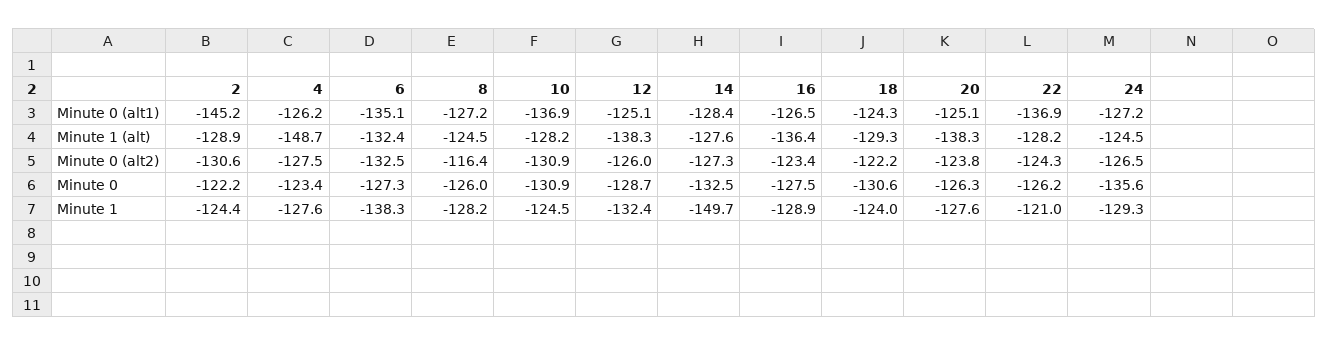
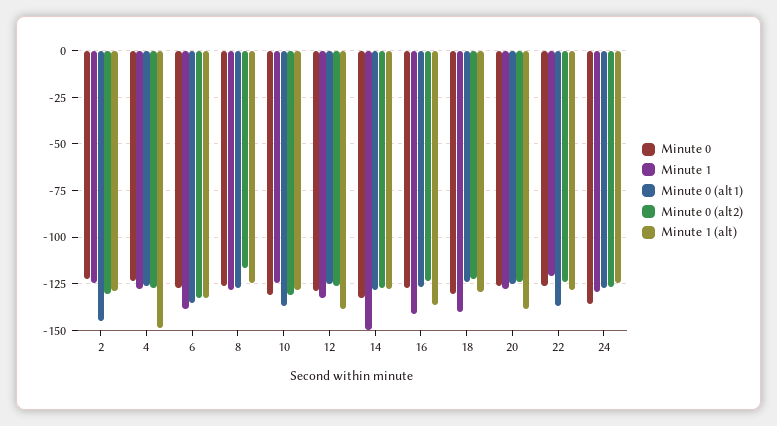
  {
    "Minute 0 (alt1)": {
      "2": -145.2,
      "4": -126.2,
      "6": -135.1,
      "8": -127.2,
      "10": -136.9,
      "12": -125.1,
      "14": -128.4,
      "16": -126.5,
      "18": -124.3,
      "20": -125.1,
      "22": -136.9,
      "24": -127.2
    },
    "Minute 1 (alt)": {
      "2": -128.9,
      "4": -148.7,
      "6": -132.4,
      "8": -124.5,
      "10": -128.2,
      "12": -138.3,
      "14": -127.6,
      "16": -136.4,
      "18": -129.3,
      "20": -138.3,
      "22": -128.2,
      "24": -124.5
    },
    "Minute 0 (alt2)": {
      "2": -130.6,
      "4": -127.5,
      "6": -132.5,
      "8": -116.4,
      "10": -130.9,
      "12": -126,
      "14": -127.3,
      "16": -123.4,
      "18": -122.2,
      "20": -123.8,
      "22": -124.3,
      "24": -126.5
    },
    "Minute 0": {
      "2": -122.2,
      "4": -123.4,
      "6": -127.3,
      "8": -126,
      "10": -130.9,
      "12": -128.7,
      "14": -132.5,
      "16": -127.5,
      "18": -130.6,
      "20": -126.3,
      "22": -126.2,
      "24": -135.6
    },
    "Minute 1": {
      "2": -124.4,
      "4": -127.6,
      "6": -138.3,
      "8": -128.2,
      "10": -124.5,
      "12": -132.4,
      "14": -149.7,
-     "16": -128.9,
+     "16": -140,
-     "18": -124,
+     "18": -140,
      "20": -127.6,
      "22": -121,
      "24": -129.3
    }
  }

